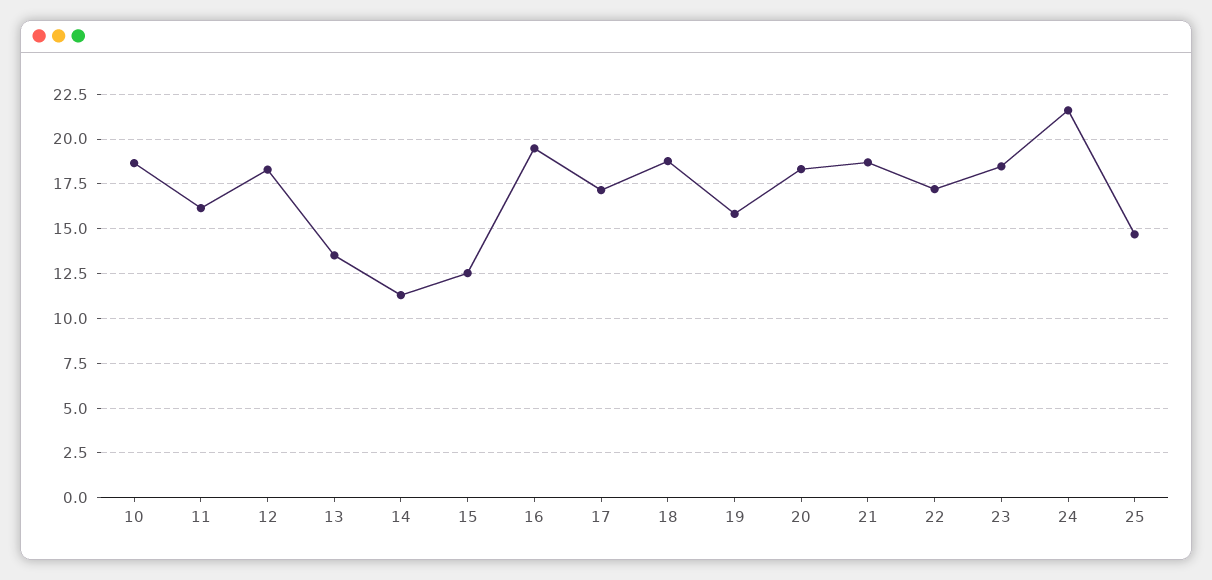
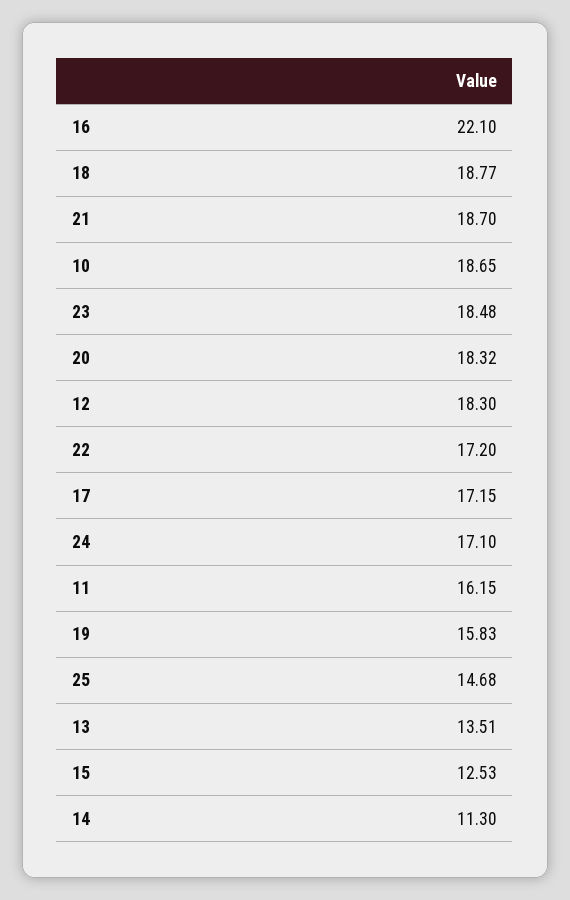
  {
    "10": 18.65,
    "11": 16.15,
    "12": 18.3,
    "13": 13.51,
    "14": 11.3,
    "15": 12.53,
-   "16": 19.5,
+   "16": 22.1,
    "17": 17.15,
    "18": 18.77,
    "19": 15.83,
    "20": 18.32,
    "21": 18.7,
    "22": 17.2,
    "23": 18.48,
-   "24": 21.5,
+   "24": 17.1,
    "25": 14.68
  }

